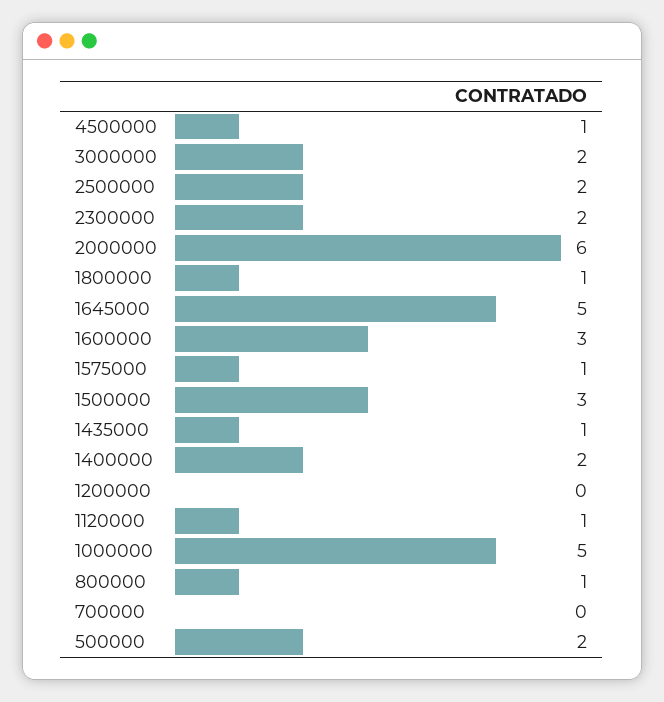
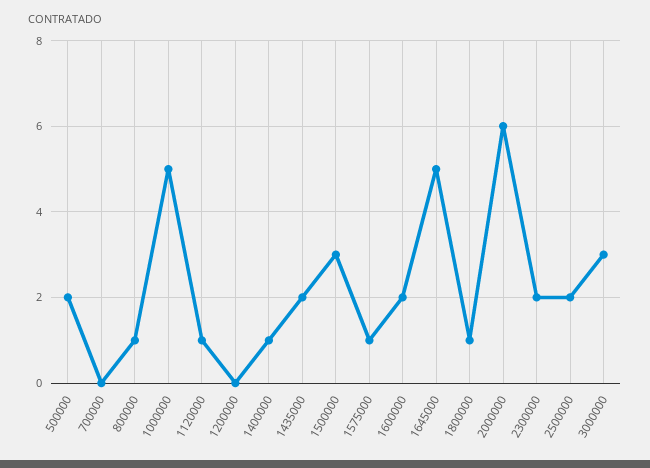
  {
-   "4500000": 1,
-   "3000000": 2,
+   "3000000": 3,
    "2500000": 2,
    "2300000": 2,
    "2000000": 6,
    "1800000": 1,
    "1645000": 5,
-   "1600000": 3,
+   "1600000": 2,
    "1575000": 1,
    "1500000": 3,
-   "1435000": 1,
+   "1435000": 2,
-   "1400000": 2,
+   "1400000": 1,
    "1200000": 0,
    "1120000": 1,
    "1000000": 5,
    "800000": 1,
    "700000": 0,
    "500000": 2
  }

